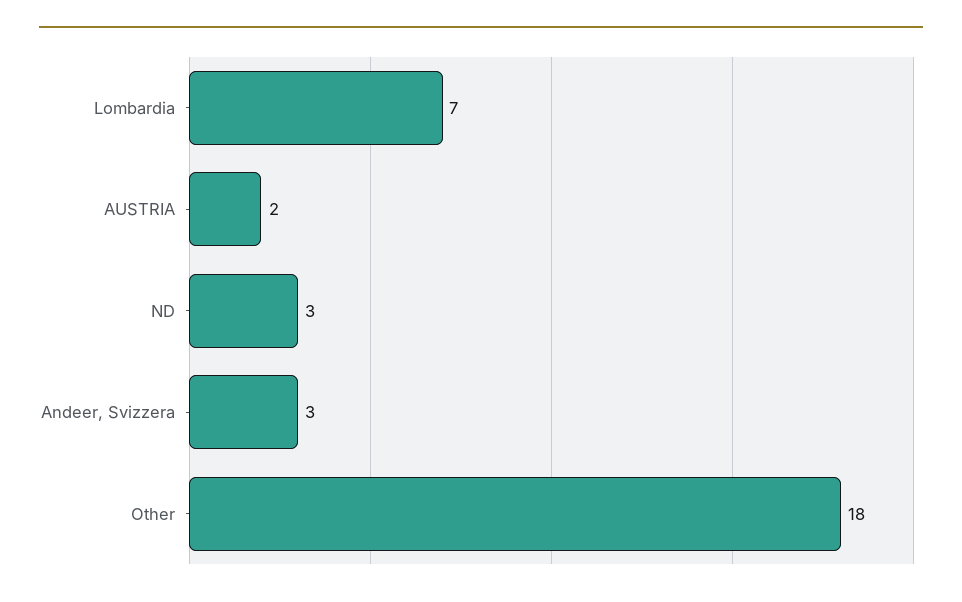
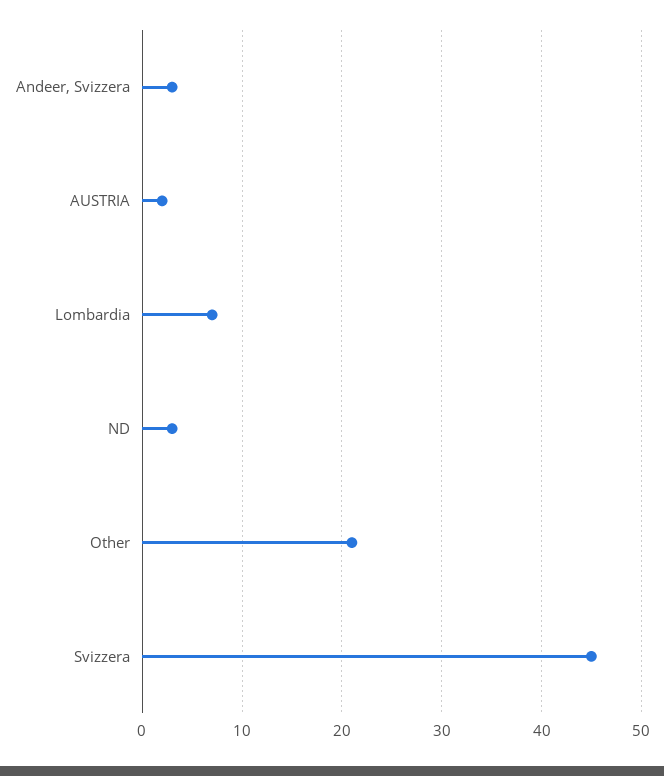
  {
    "Lombardia": 7,
    "AUSTRIA": 2,
    "ND": 3,
    "Andeer, Svizzera": 3,
-   "Other": 18
+   "Other": 21,
+   "Svizzera": 45
  }

